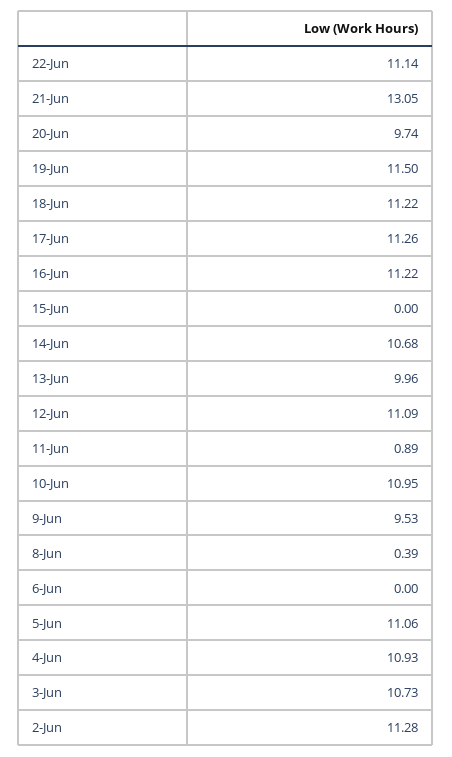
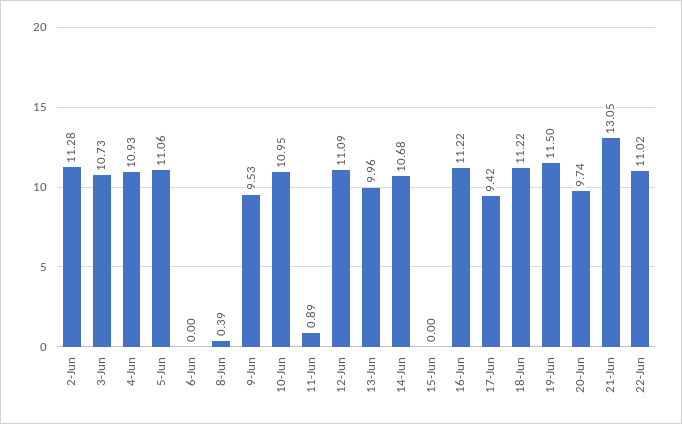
  {
-   "22-Jun": 11.14,
+   "22-Jun": 11.02,
    "21-Jun": 13.05,
    "20-Jun": 9.74,
    "19-Jun": 11.5,
    "18-Jun": 11.22,
-   "17-Jun": 11.26,
+   "17-Jun": 9.42,
    "16-Jun": 11.22,
    "15-Jun": 0,
    "14-Jun": 10.68,
    "13-Jun": 9.96,
    "12-Jun": 11.09,
    "11-Jun": 0.89,
    "10-Jun": 10.95,
    "9-Jun": 9.53,
    "8-Jun": 0.39,
    "6-Jun": 0,
    "5-Jun": 11.06,
    "4-Jun": 10.93,
    "3-Jun": 10.73,
    "2-Jun": 11.28
  }

